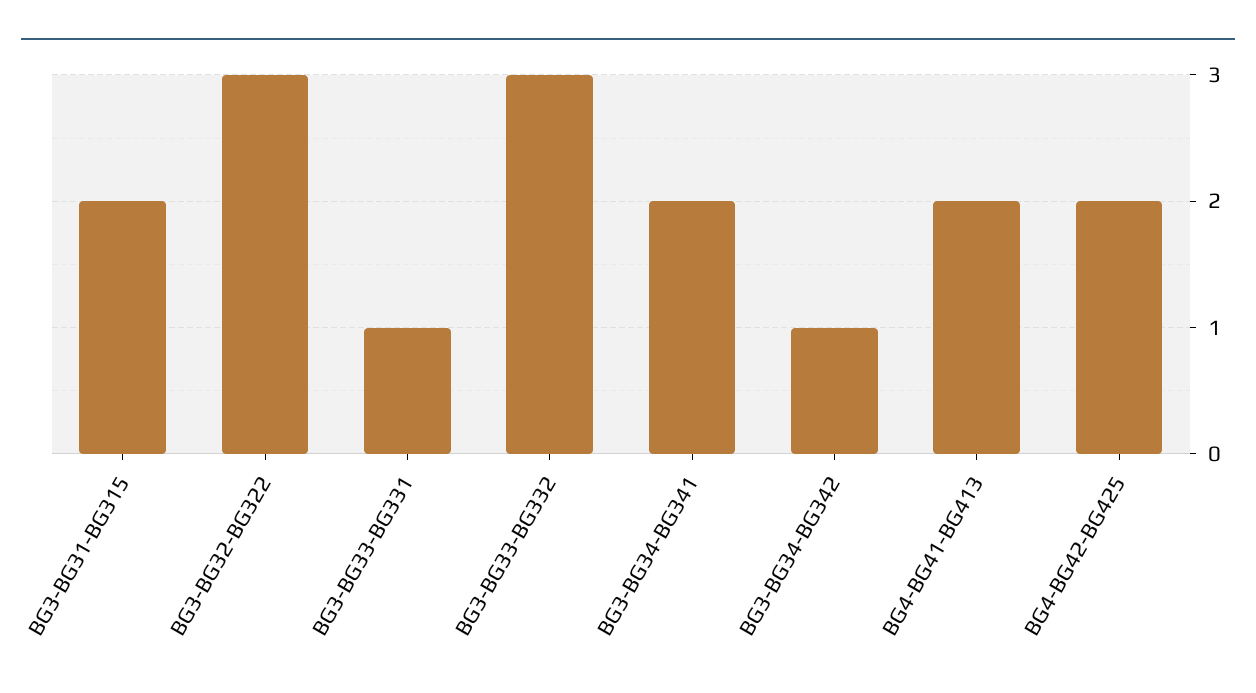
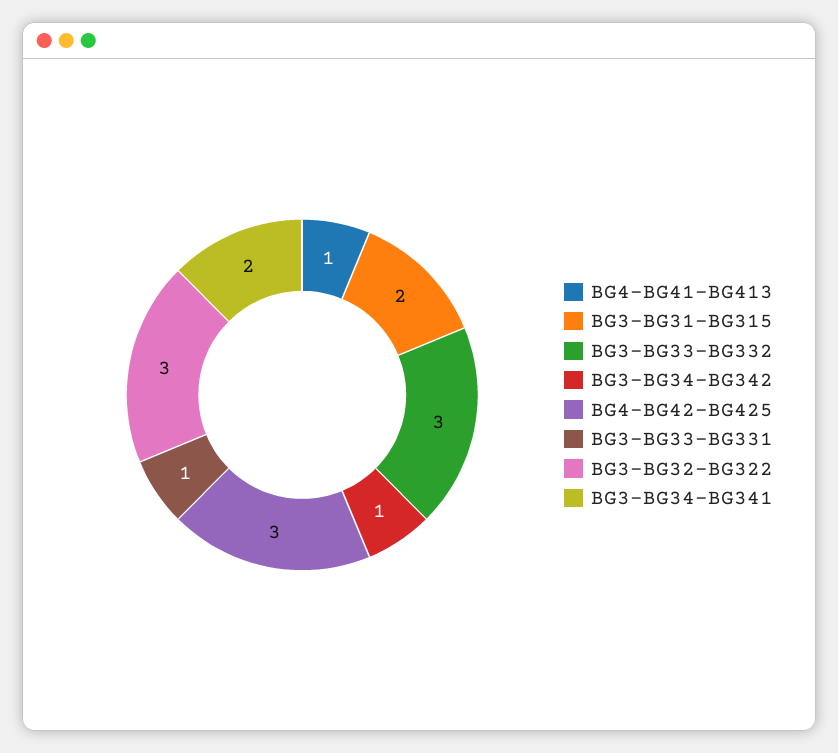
  {
    "BG3-BG31-BG315": 2,
    "BG3-BG32-BG322": 3,
    "BG3-BG33-BG331": 1,
    "BG3-BG33-BG332": 3,
    "BG3-BG34-BG341": 2,
    "BG3-BG34-BG342": 1,
-   "BG4-BG41-BG413": 2,
+   "BG4-BG41-BG413": 1,
-   "BG4-BG42-BG425": 2
+   "BG4-BG42-BG425": 3
  }

